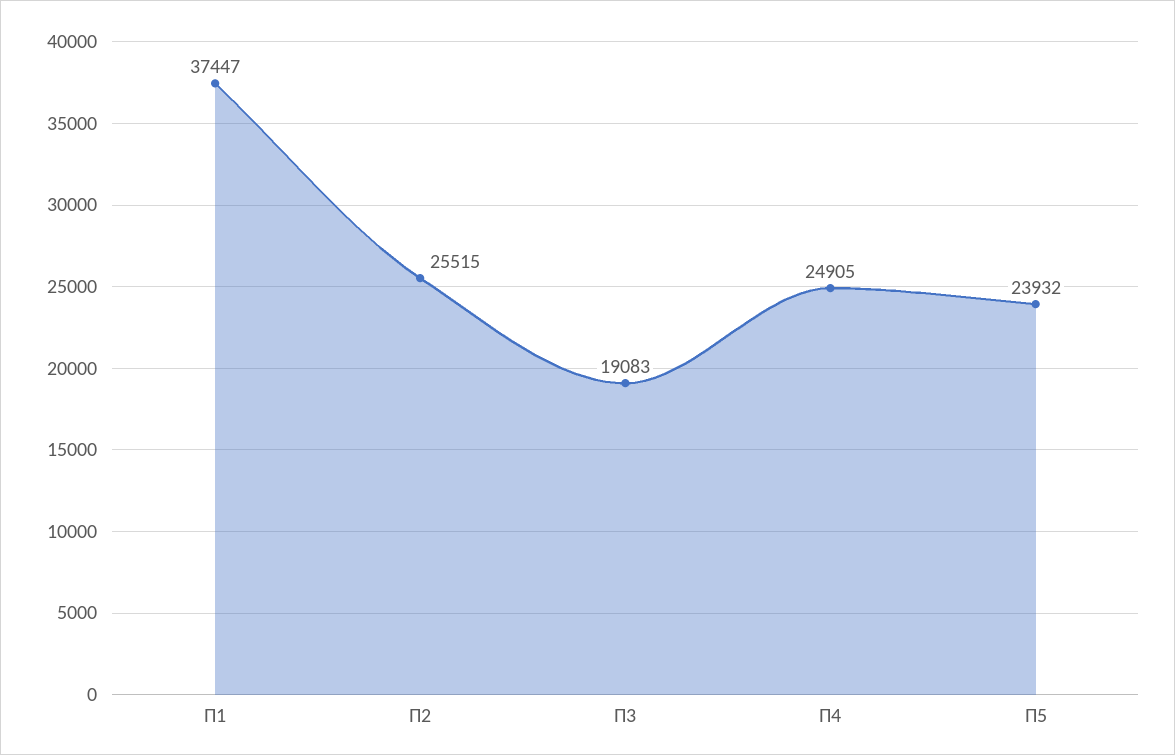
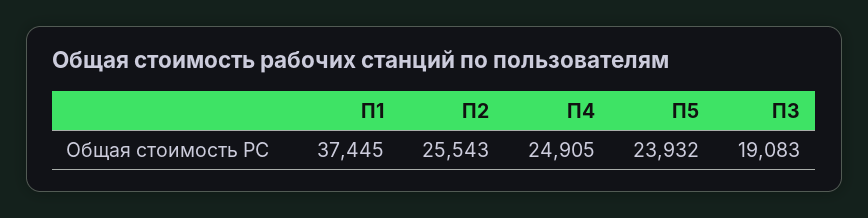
  {
-   "П1": 37447,
+   "П1": 37445,
-   "П2": 25515,
+   "П2": 25543,
    "П3": 19083,
    "П4": 24905,
    "П5": 23932
  }

